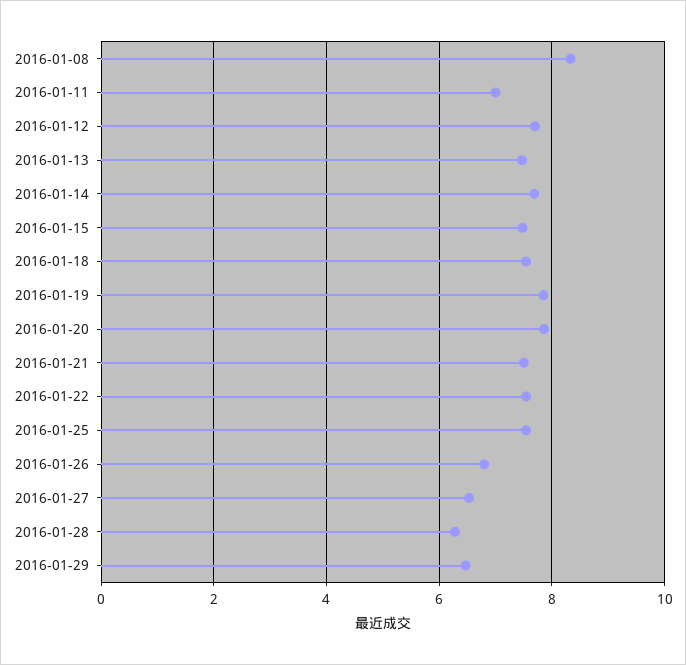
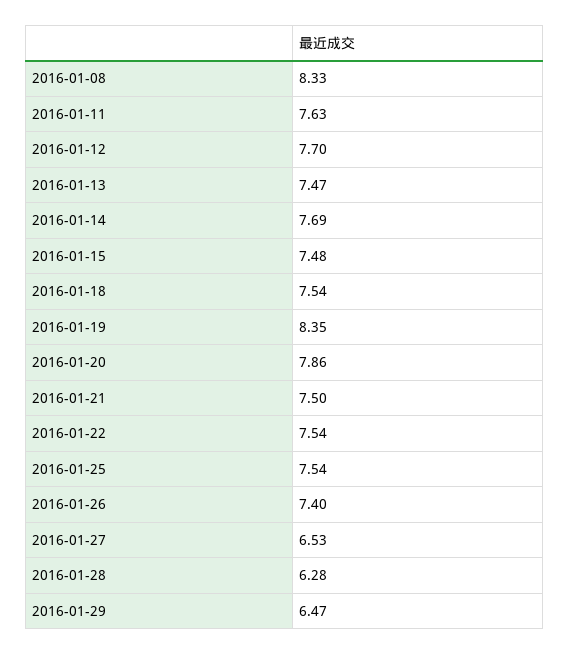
  {
    "2016-01-08": 8.33,
-   "2016-01-11": 7,
+   "2016-01-11": 7.63,
    "2016-01-12": 7.7,
    "2016-01-13": 7.47,
    "2016-01-14": 7.69,
    "2016-01-15": 7.48,
    "2016-01-18": 7.54,
-   "2016-01-19": 7.8,
+   "2016-01-19": 8.35,
    "2016-01-20": 7.86,
    "2016-01-21": 7.5,
    "2016-01-22": 7.54,
    "2016-01-25": 7.54,
-   "2016-01-26": 6.8,
+   "2016-01-26": 7.4,
    "2016-01-27": 6.53,
    "2016-01-28": 6.28,
    "2016-01-29": 6.47
  }

